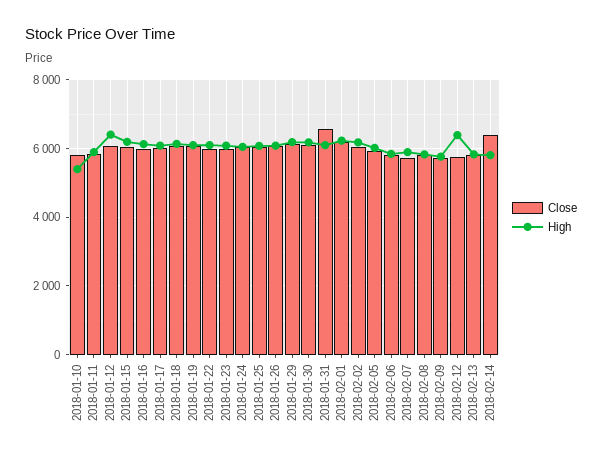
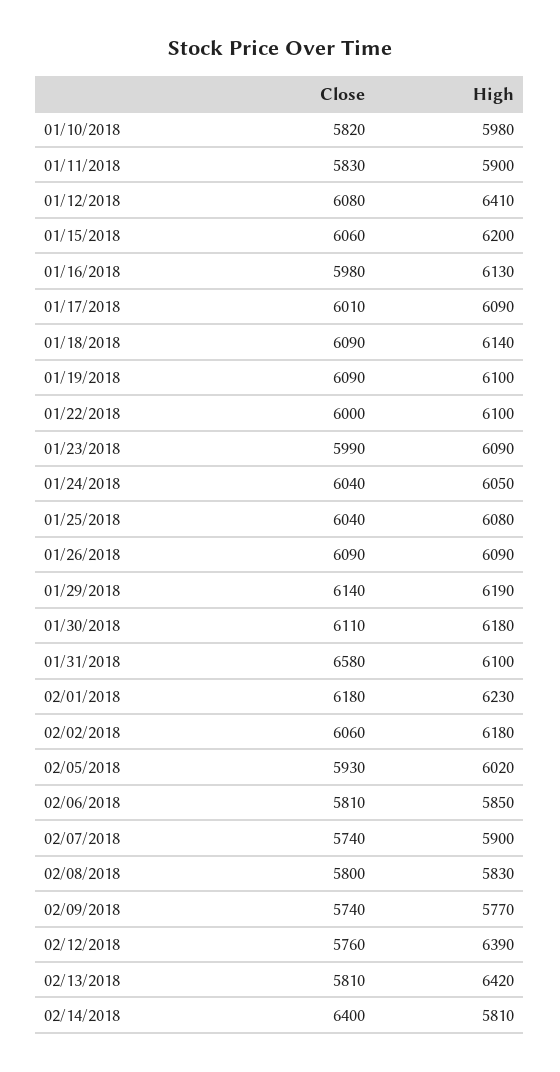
  {
    "Close": {
      "2018-01-10": 5820,
      "2018-01-11": 5830,
      "2018-01-12": 6080,
      "2018-01-15": 6060,
      "2018-01-16": 5980,
      "2018-01-17": 6010,
      "2018-01-18": 6090,
      "2018-01-19": 6090,
      "2018-01-22": 6000,
      "2018-01-23": 5990,
      "2018-01-24": 6040,
      "2018-01-25": 6040,
      "2018-01-26": 6090,
      "2018-01-29": 6140,
      "2018-01-30": 6110,
      "2018-01-31": 6580,
      "2018-02-01": 6180,
      "2018-02-02": 6060,
      "2018-02-05": 5930,
      "2018-02-06": 5810,
      "2018-02-07": 5740,
      "2018-02-08": 5800,
      "2018-02-09": 5740,
      "2018-02-12": 5760,
      "2018-02-13": 5810,
      "2018-02-14": 6400
    },
    "High": {
-     "2018-01-10": 5400,
+     "2018-01-10": 5980,
      "2018-01-11": 5900,
      "2018-01-12": 6410,
      "2018-01-15": 6200,
      "2018-01-16": 6130,
      "2018-01-17": 6090,
      "2018-01-18": 6140,
      "2018-01-19": 6100,
      "2018-01-22": 6100,
      "2018-01-23": 6090,
      "2018-01-24": 6050,
      "2018-01-25": 6080,
      "2018-01-26": 6090,
      "2018-01-29": 6190,
      "2018-01-30": 6180,
      "2018-01-31": 6100,
      "2018-02-01": 6230,
      "2018-02-02": 6180,
      "2018-02-05": 6020,
      "2018-02-06": 5850,
      "2018-02-07": 5900,
      "2018-02-08": 5830,
      "2018-02-09": 5770,
      "2018-02-12": 6390,
-     "2018-02-13": 5800,
+     "2018-02-13": 6420,
      "2018-02-14": 5810
    }
  }

